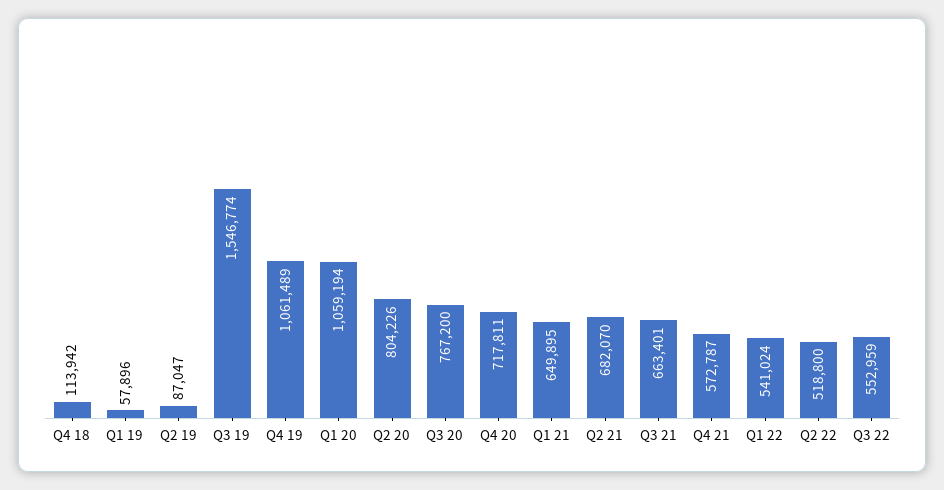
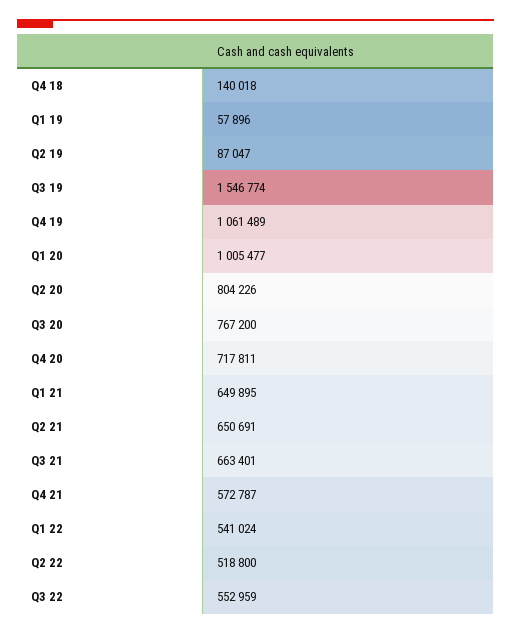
  {
-   "Q4 18": 113942,
+   "Q4 18": 140018,
    "Q1 19": 57896,
    "Q2 19": 87047,
    "Q3 19": 1546774,
    "Q4 19": 1061489,
-   "Q1 20": 1059194,
+   "Q1 20": 1005477,
    "Q2 20": 804226,
    "Q3 20": 767200,
    "Q4 20": 717811,
    "Q1 21": 649895,
-   "Q2 21": 682070,
+   "Q2 21": 650691,
    "Q3 21": 663401,
    "Q4 21": 572787,
    "Q1 22": 541024,
    "Q2 22": 518800,
    "Q3 22": 552959
  }

